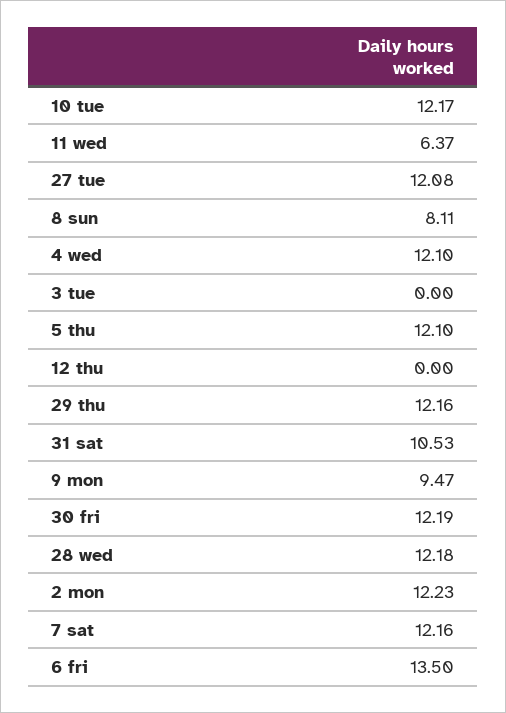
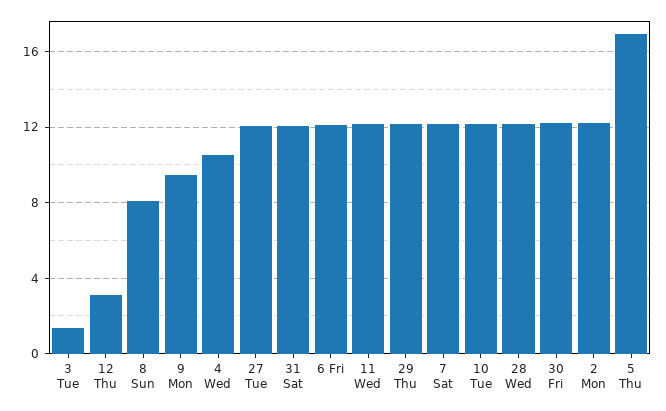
  {
    "10 tue": 12.17,
-   "11 wed": 6.37,
+   "11 wed": 12,
    "27 tue": 12.08,
    "8 sun": 8.11,
-   "4 wed": 12.1,
+   "4 wed": 10.5,
-   "3 tue": 0,
+   "3 tue": 1.5,
-   "5 thu": 12.1,
+   "5 thu": 17,
-   "12 thu": 0,
+   "12 thu": 3,
    "29 thu": 12.16,
-   "31 sat": 10.53,
+   "31 sat": 12,
    "9 mon": 9.47,
    "30 fri": 12.19,
    "28 wed": 12.18,
    "2 mon": 12.23,
    "7 sat": 12.16,
-   "6 fri": 13.5
+   "6 fri": 12
  }

